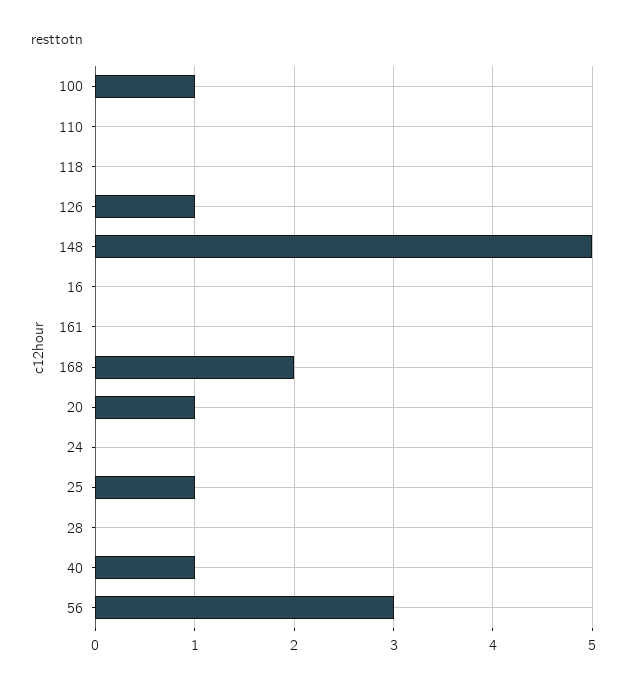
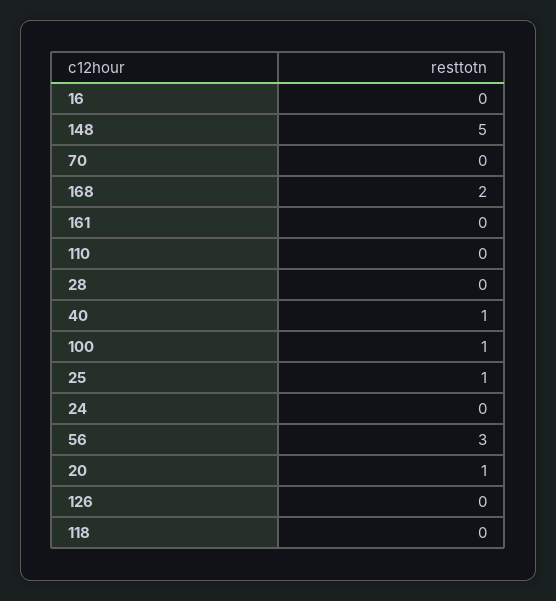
  {
    "100": 1,
    "110": 0,
    "118": 0,
-   "126": 1,
+   "126": 0,
    "148": 5,
    "16": 0,
    "161": 0,
    "168": 2,
    "20": 1,
    "24": 0,
    "25": 1,
    "28": 0,
    "40": 1,
-   "56": 3
+   "56": 3,
+   "70": 0
  }

